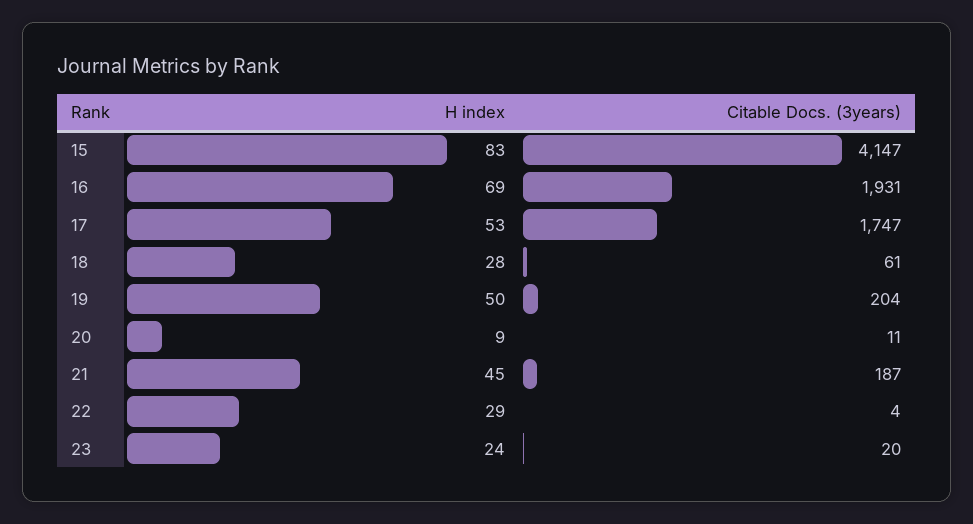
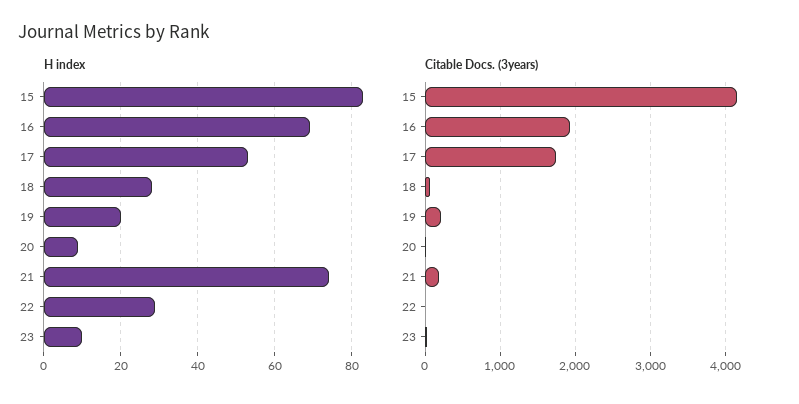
  {
    "H index": {
      "15": 83,
      "16": 69,
      "17": 53,
      "18": 28,
-     "19": 50,
+     "19": 20,
      "20": 9,
-     "21": 45,
+     "21": 75,
      "22": 29,
-     "23": 24
+     "23": 10
    },
    "Citable Docs. (3years)": {
      "15": 4147,
      "16": 1931,
      "17": 1747,
      "18": 61,
      "19": 204,
      "20": 11,
      "21": 187,
      "22": 4,
      "23": 20
    }
  }

